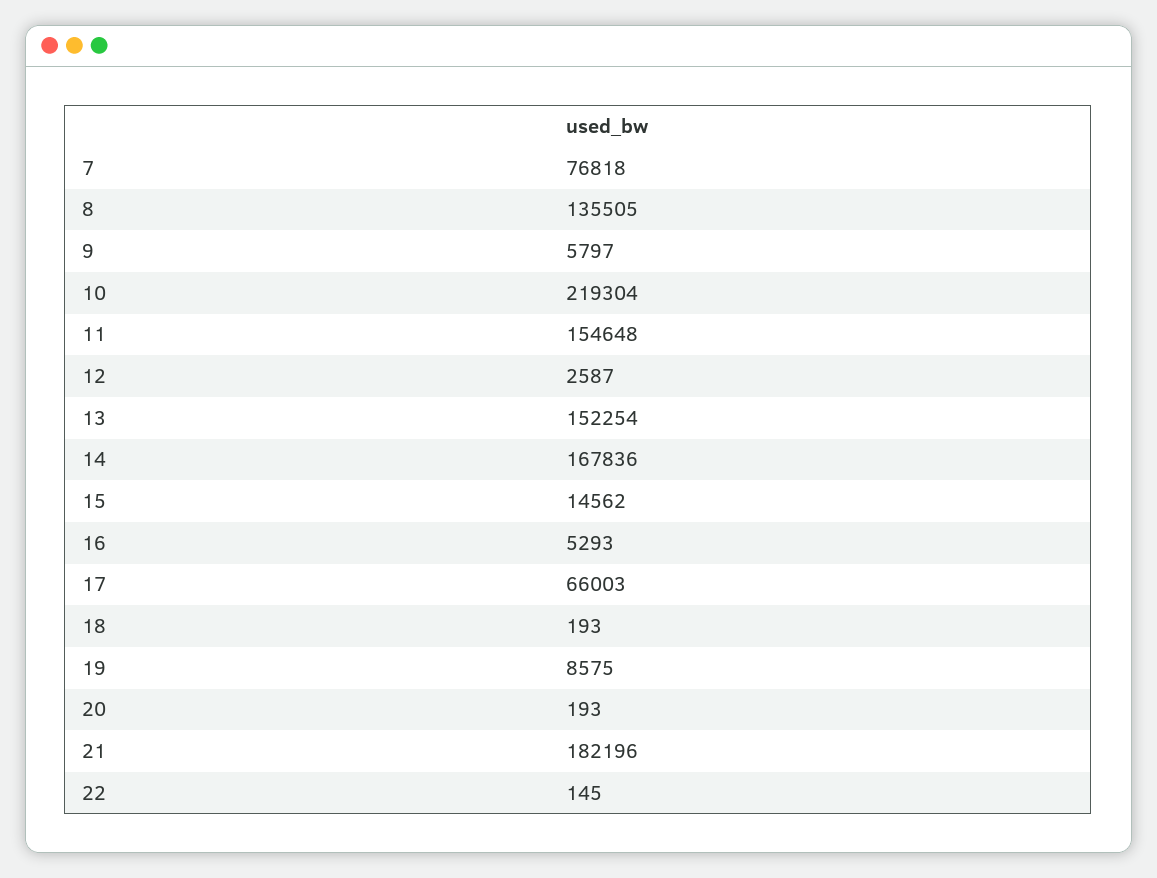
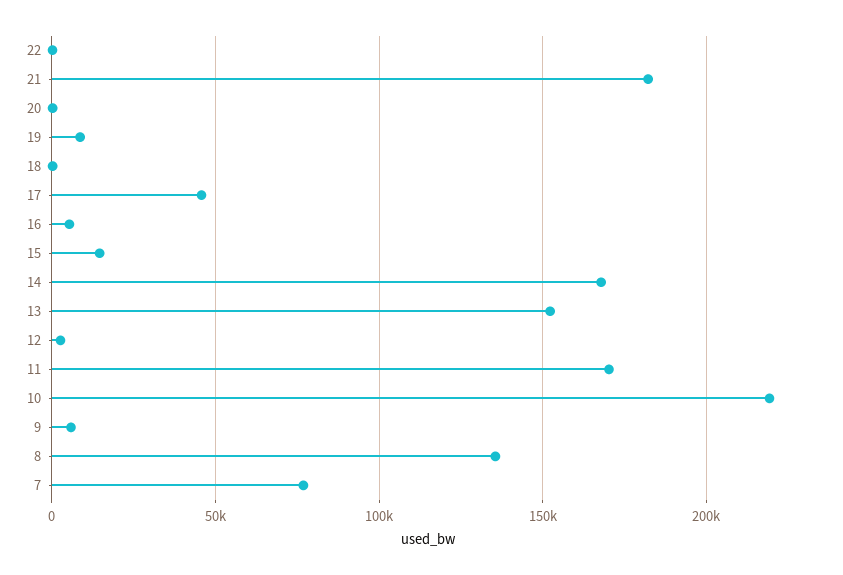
  {
    "7": 76818,
    "8": 135505,
    "9": 5797,
    "10": 219304,
-   "11": 154648,
+   "11": 170000,
    "12": 2587,
    "13": 152254,
    "14": 167836,
    "15": 14562,
    "16": 5293,
-   "17": 66003,
+   "17": 45000,
    "18": 193,
    "19": 8575,
    "20": 193,
    "21": 182196,
    "22": 145
  }

